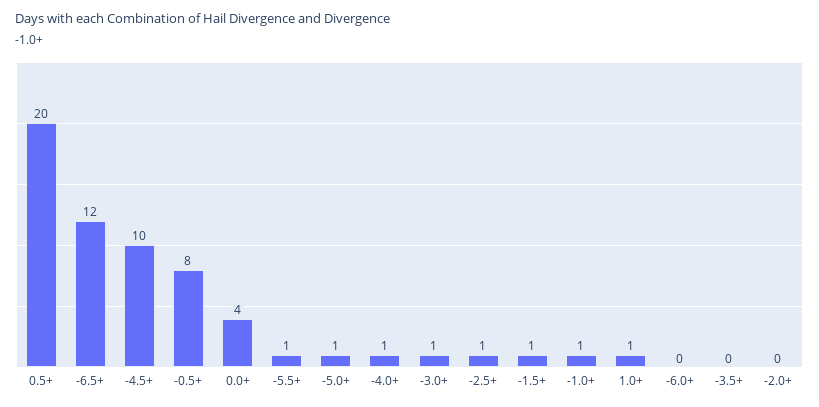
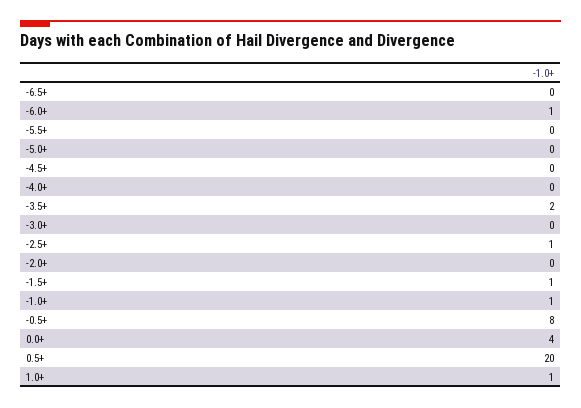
  {
    "0.5+": 20,
-   "-6.5+": 12,
+   "-6.5+": 0,
-   "-4.5+": 10,
+   "-4.5+": 0,
    "-0.5+": 8,
    "0.0+": 4,
-   "-5.5+": 1,
+   "-5.5+": 0,
-   "-5.0+": 1,
+   "-5.0+": 0,
-   "-4.0+": 1,
+   "-4.0+": 0,
-   "-3.0+": 1,
+   "-3.0+": 0,
    "-2.5+": 1,
    "-1.5+": 1,
    "-1.0+": 1,
    "1.0+": 1,
-   "-6.0+": 0,
+   "-6.0+": 1,
-   "-3.5+": 0,
+   "-3.5+": 2,
    "-2.0+": 0
  }

